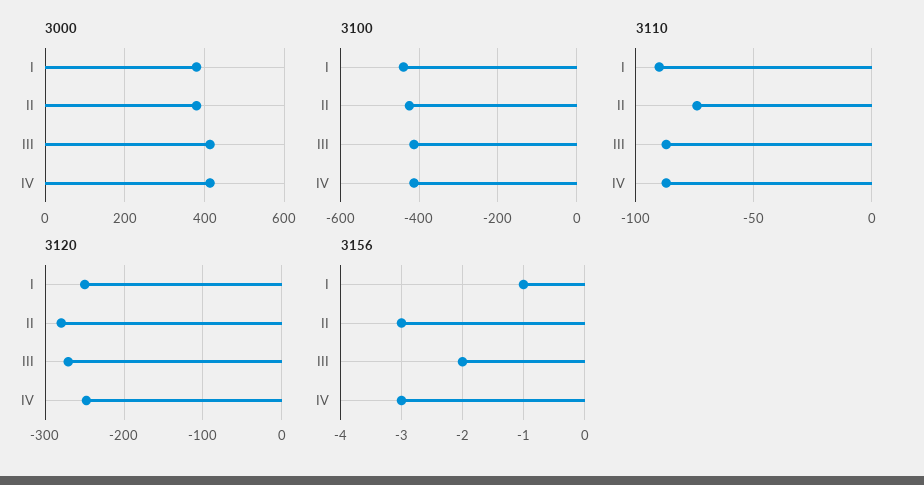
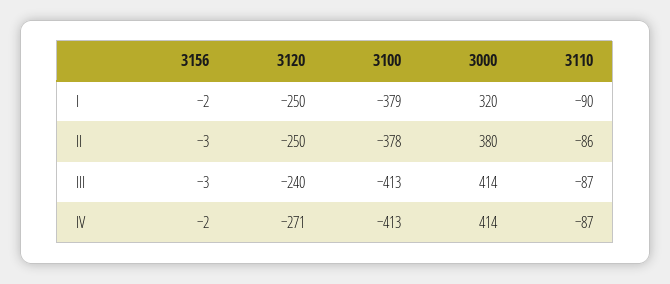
  {
    "3000": {
-     "I": 380,
+     "I": 320,
      "II": 380,
      "III": 414,
      "IV": 414
    },
    "3100": {
-     "I": -440,
+     "I": -379,
-     "II": -420,
+     "II": -378,
      "III": -413,
      "IV": -413
    },
    "3110": {
      "I": -90,
-     "II": -75,
+     "II": -86,
      "III": -87,
      "IV": -87
    },
    "3120": {
      "I": -250,
-     "II": -280,
+     "II": -250,
-     "III": -270,
+     "III": -240,
-     "IV": -250
+     "IV": -271
    },
    "3156": {
-     "I": -1,
+     "I": -2,
      "II": -3,
-     "III": -2,
+     "III": -3,
-     "IV": -3
+     "IV": -2
    }
  }

